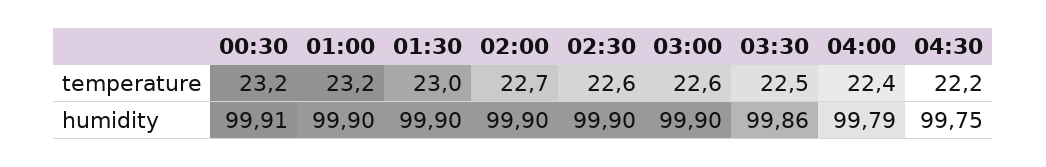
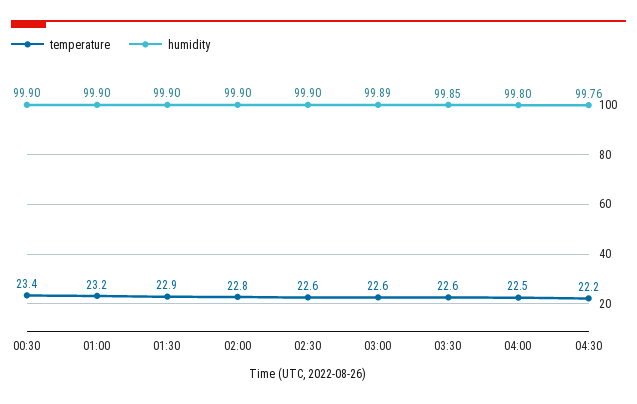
  {
    "temperature": {
-     "00:30": 23.2,
+     "00:30": 23.4,
      "01:00": 23.2,
-     "01:30": 23,
+     "01:30": 22.9,
-     "02:00": 22.7,
+     "02:00": 22.8,
      "02:30": 22.6,
      "03:00": 22.6,
-     "03:30": 22.5,
+     "03:30": 22.6,
-     "04:00": 22.4,
+     "04:00": 22.5,
      "04:30": 22.2
    },
    "humidity": {
-     "00:30": 99.91,
+     "00:30": 99.9,
      "01:00": 99.9,
      "01:30": 99.9,
      "02:00": 99.9,
      "02:30": 99.9,
-     "03:00": 99.9,
+     "03:00": 99.89,
-     "03:30": 99.86,
+     "03:30": 99.85,
-     "04:00": 99.79,
+     "04:00": 99.8,
-     "04:30": 99.75
+     "04:30": 99.76
    }
  }

